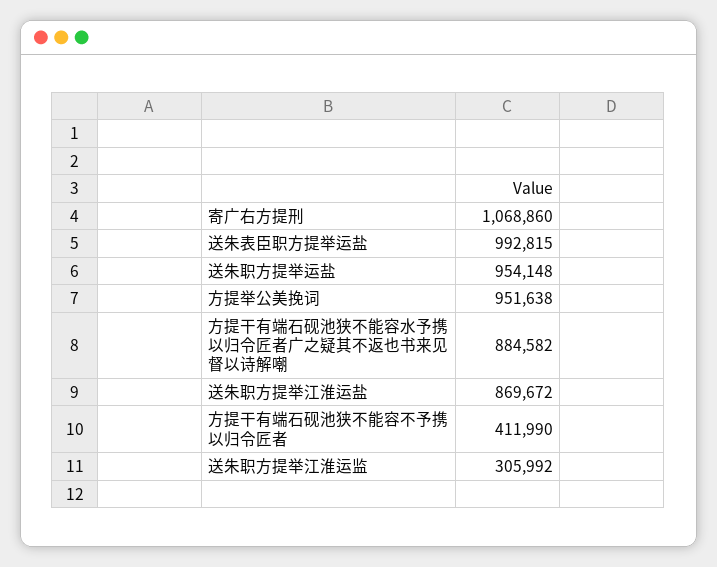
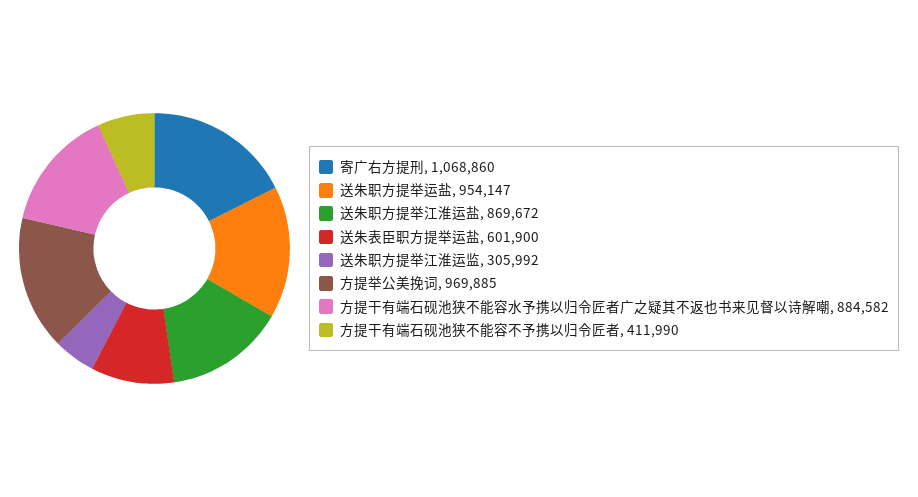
  {
    "寄广右方提刑": 1068860,
-   "送朱表臣职方提举运盐": 992815,
+   "送朱表臣职方提举运盐": 601900,
-   "送朱职方提举运盐": 954148,
+   "送朱职方提举运盐": 954147,
-   "方提举公美挽词": 951638,
+   "方提举公美挽词": 969885,
    "方提干有端石砚池狭不能容水予携以归令匠者广之疑其不返也书来见督以诗解嘲": 884582,
    "送朱职方提举江淮运盐": 869672,
    "方提干有端石砚池狭不能容不予携以归令匠者": 411990,
    "送朱职方提举江淮运监": 305992
  }

